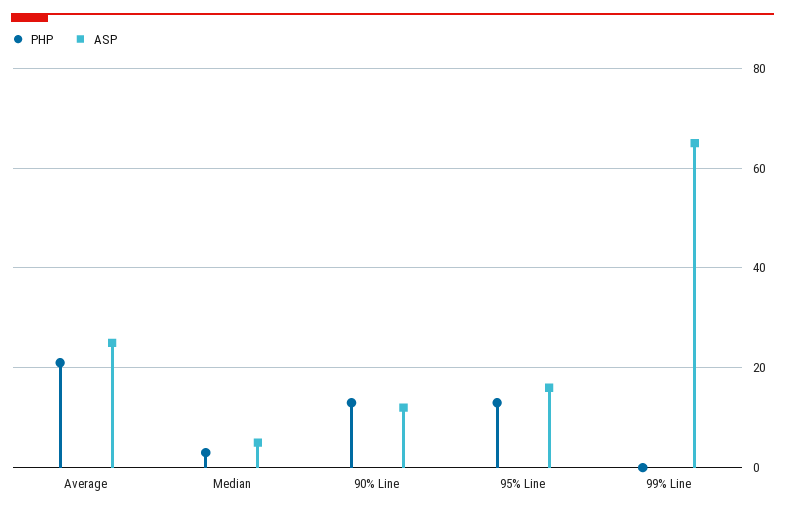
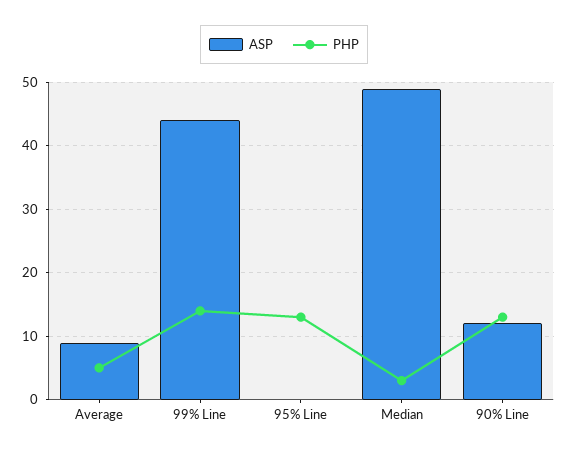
  {
    "PHP": {
-     "Average": 20,
+     "Average": 5,
      "Median": 3,
      "90% Line": 13,
      "95% Line": 13,
-     "99% Line": 0
+     "99% Line": 14
    },
    "ASP": {
-     "Average": 25,
+     "Average": 9,
-     "Median": 5,
+     "Median": 49,
      "90% Line": 12,
-     "95% Line": 15,
+     "95% Line": 0,
-     "99% Line": 65
+     "99% Line": 44
    }
  }

